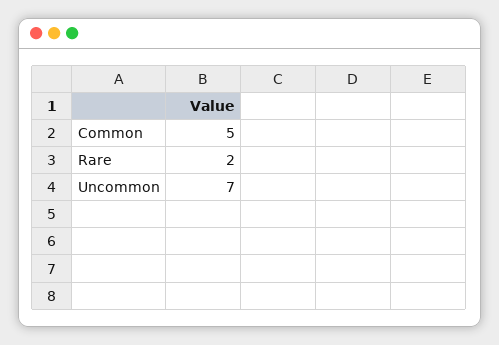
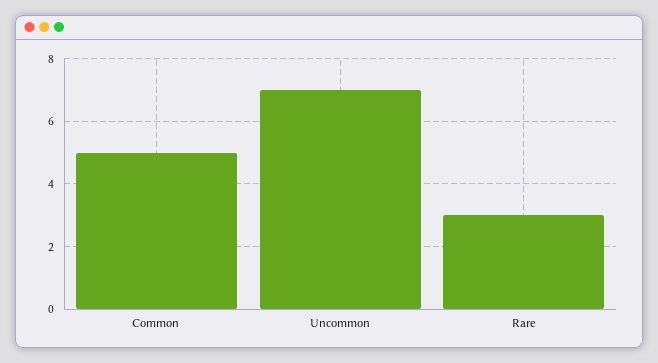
  {
    "Common": 5,
-   "Rare": 2,
+   "Rare": 3,
    "Uncommon": 7
  }

